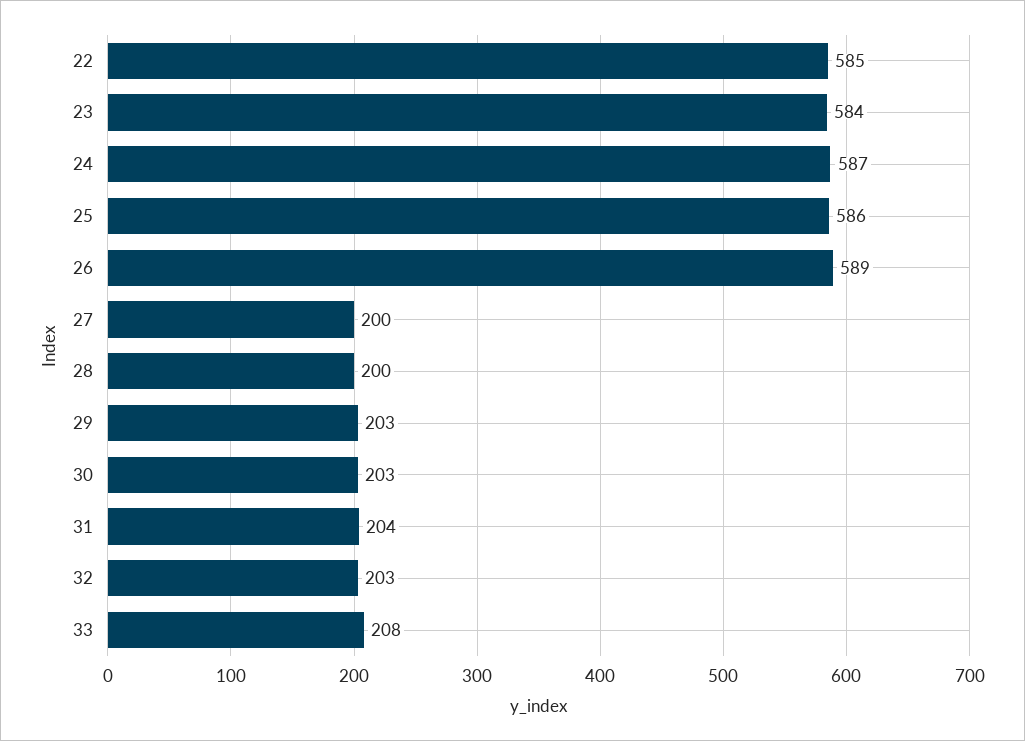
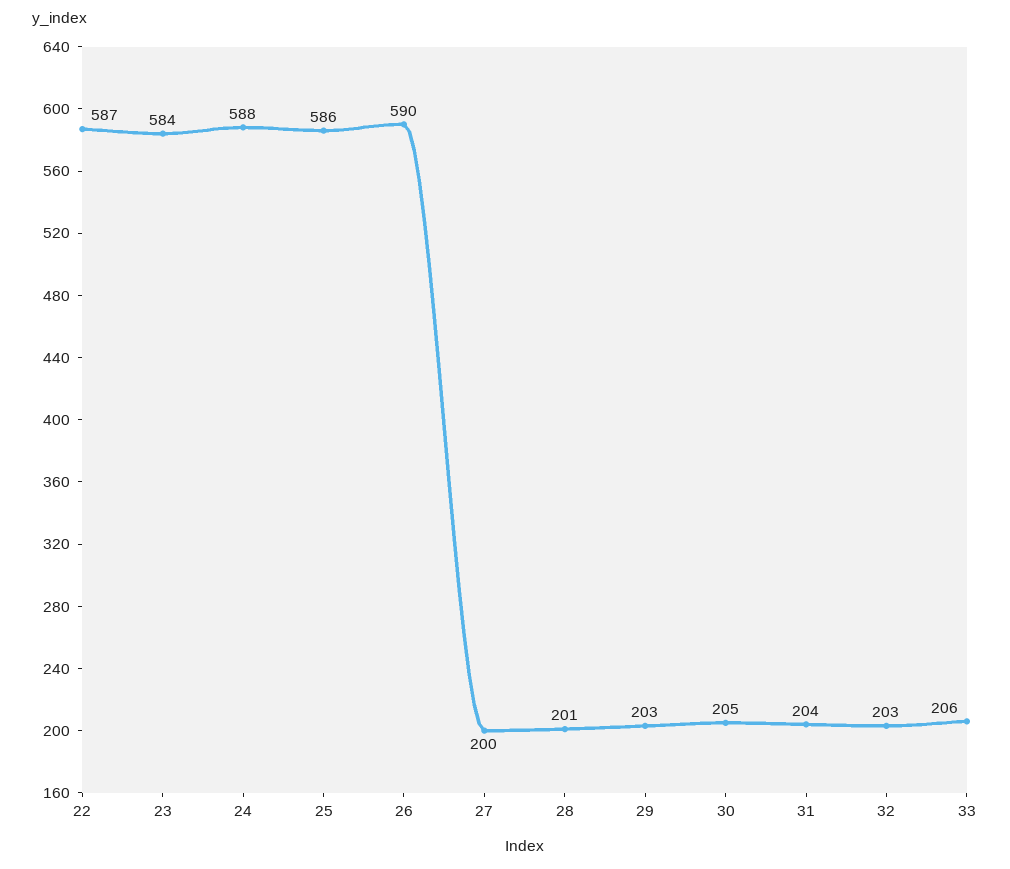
  {
-   "22": 585,
+   "22": 587,
    "23": 584,
-   "24": 587,
+   "24": 588,
    "25": 586,
-   "26": 589,
+   "26": 590,
    "27": 200,
-   "28": 200,
+   "28": 201,
    "29": 203,
-   "30": 203,
+   "30": 205,
    "31": 204,
    "32": 203,
-   "33": 208
+   "33": 206
  }

